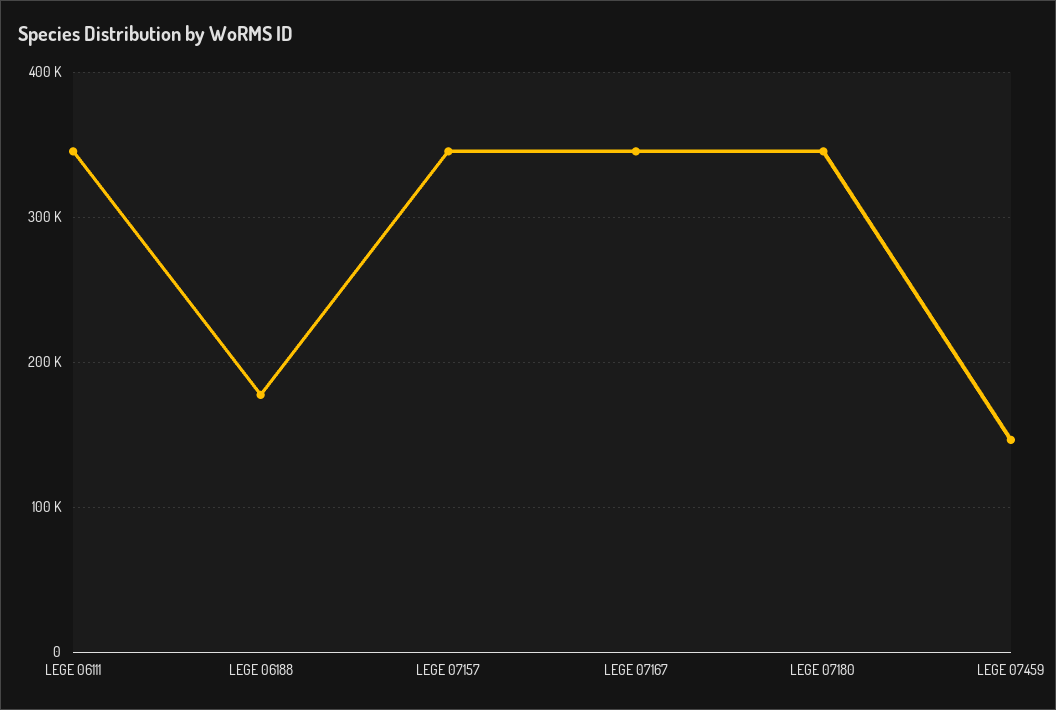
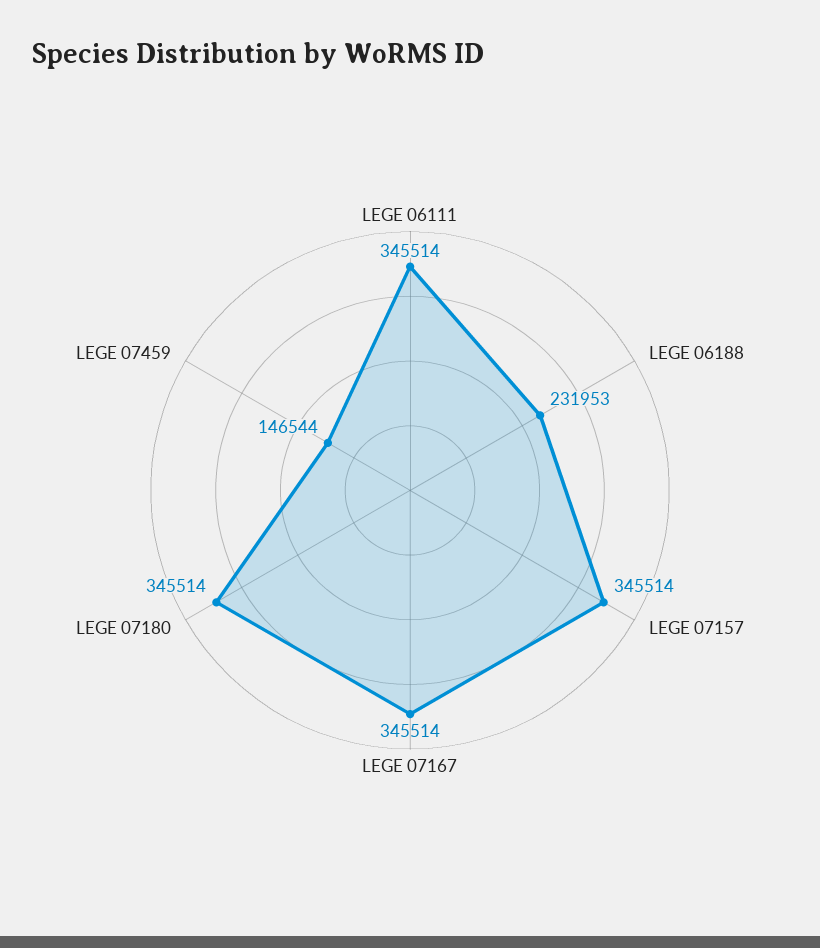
  {
    "LEGE 06111": 345514,
-   "LEGE 06188": 180000,
+   "LEGE 06188": 231953,
    "LEGE 07157": 345514,
    "LEGE 07167": 345514,
    "LEGE 07180": 345514,
    "LEGE 07459": 146544
  }

